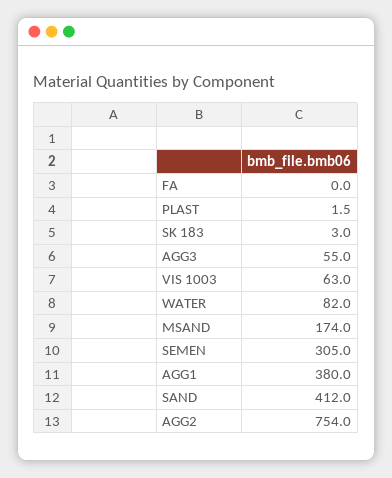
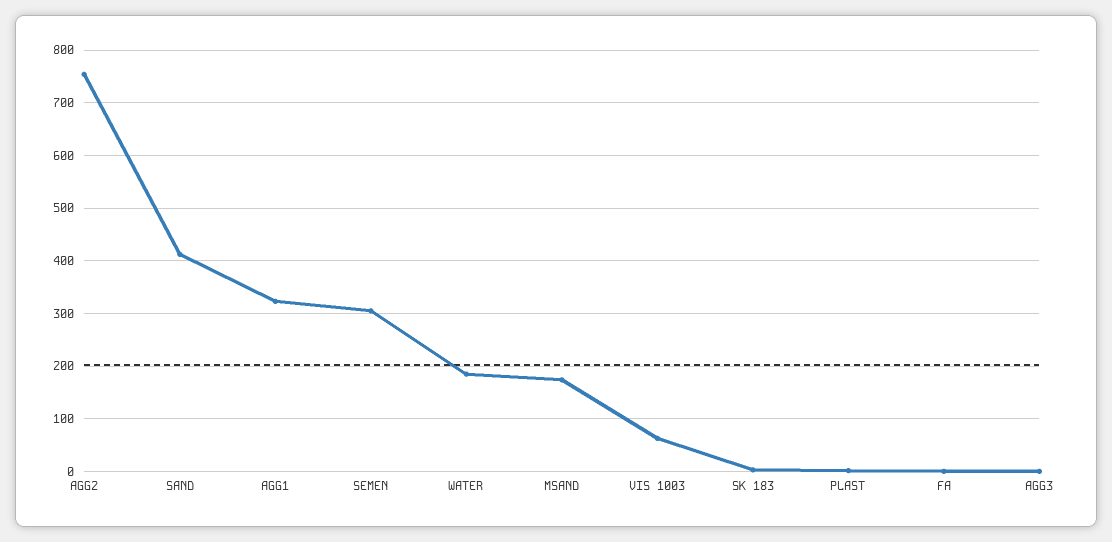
  {
    "FA": 0,
    "PLAST": 1.5,
    "SK 183": 3,
-   "AGG3": 55,
+   "AGG3": 0,
    "VIS 1003": 63,
-   "WATER": 82,
+   "WATER": 180,
    "MSAND": 174,
    "SEMEN": 305,
-   "AGG1": 380,
+   "AGG1": 320,
    "SAND": 412,
    "AGG2": 754
  }

